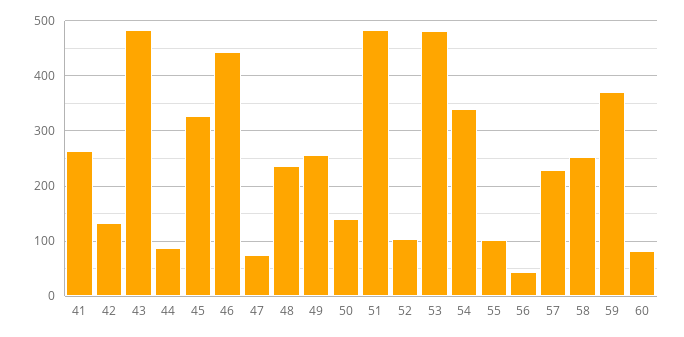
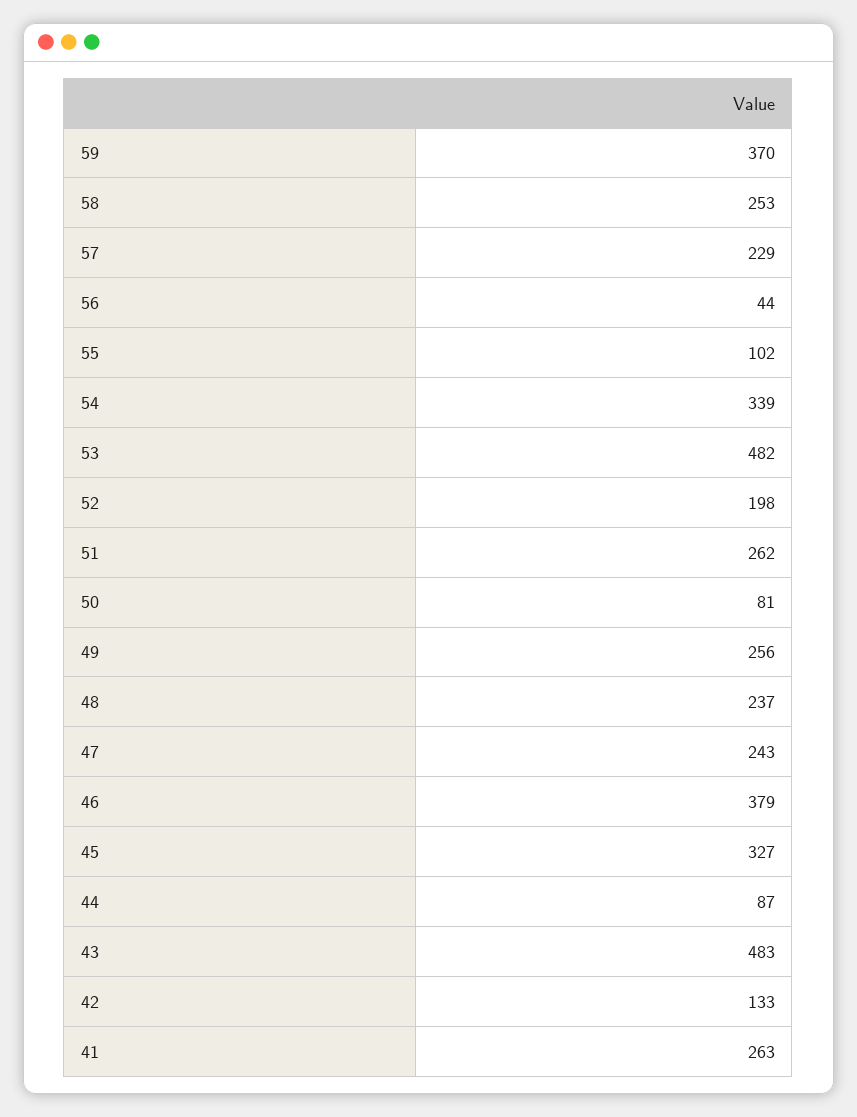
  {
    "41": 263,
    "42": 133,
    "43": 483,
    "44": 87,
    "45": 327,
-   "46": 440,
+   "46": 379,
-   "47": 80,
+   "47": 243,
    "48": 237,
    "49": 256,
-   "50": 140,
+   "50": 81,
-   "51": 480,
+   "51": 262,
-   "52": 100,
+   "52": 198,
    "53": 482,
    "54": 339,
    "55": 102,
    "56": 44,
    "57": 229,
    "58": 253,
-   "59": 370,
+   "59": 370
-   "60": 80
  }

